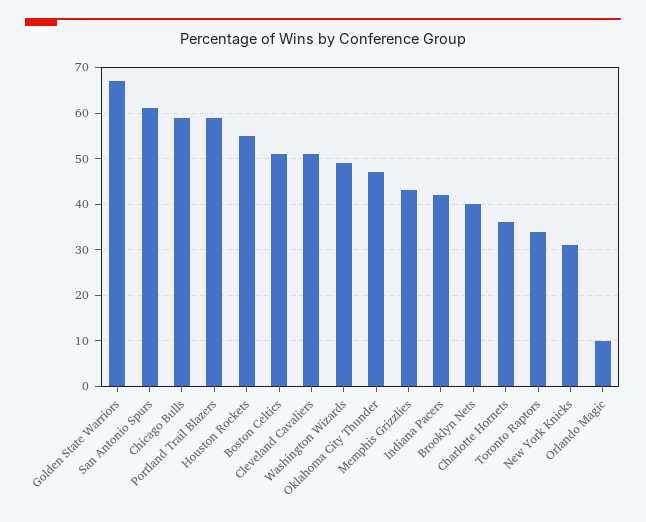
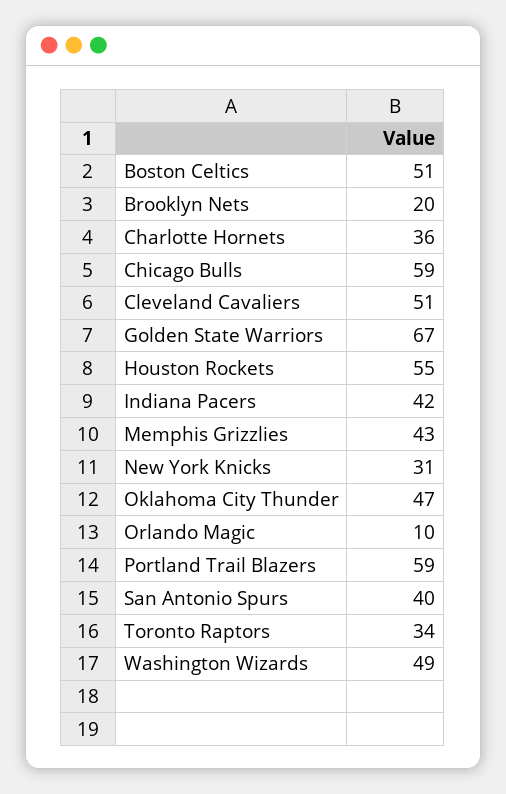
  {
    "Golden State Warriors": 67,
-   "San Antonio Spurs": 60,
+   "San Antonio Spurs": 40,
    "Chicago Bulls": 59,
    "Portland Trail Blazers": 59,
    "Houston Rockets": 55,
    "Boston Celtics": 51,
    "Cleveland Cavaliers": 51,
    "Washington Wizards": 49,
    "Oklahoma City Thunder": 47,
    "Memphis Grizzlies": 43,
    "Indiana Pacers": 42,
-   "Brooklyn Nets": 40,
+   "Brooklyn Nets": 20,
    "Charlotte Hornets": 36,
    "Toronto Raptors": 34,
    "New York Knicks": 31,
    "Orlando Magic": 10
  }

